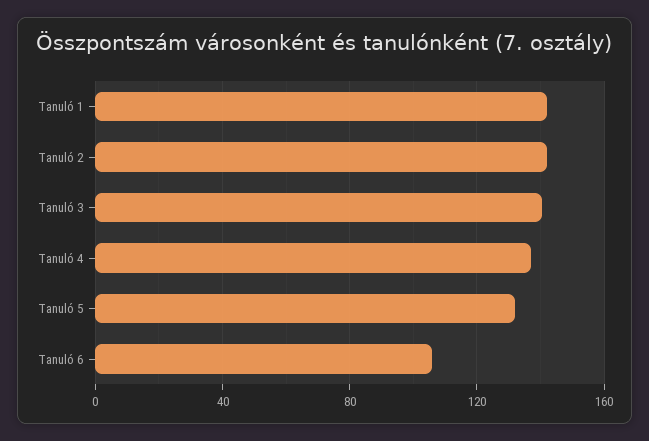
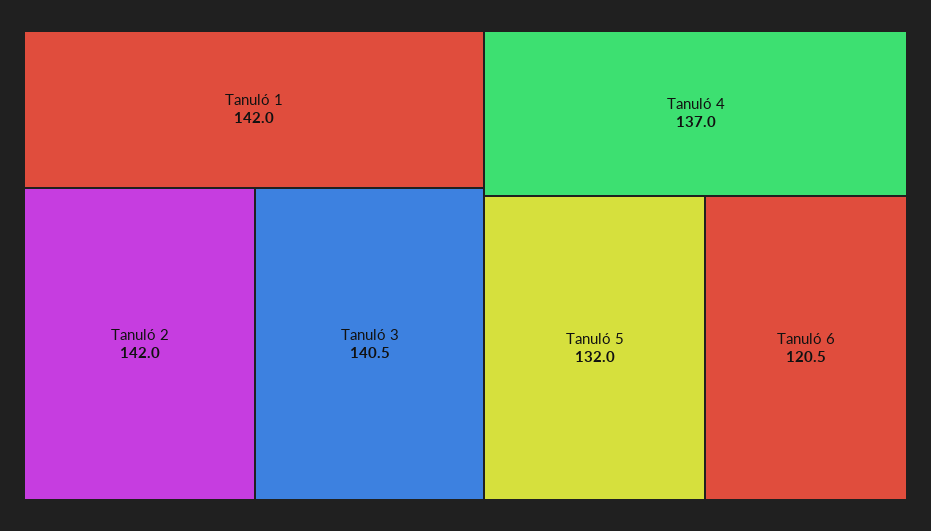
  {
    "Tanuló 1": 142,
    "Tanuló 2": 142,
    "Tanuló 3": 140.5,
    "Tanuló 4": 137,
    "Tanuló 5": 132,
-   "Tanuló 6": 105
+   "Tanuló 6": 120.5
  }

